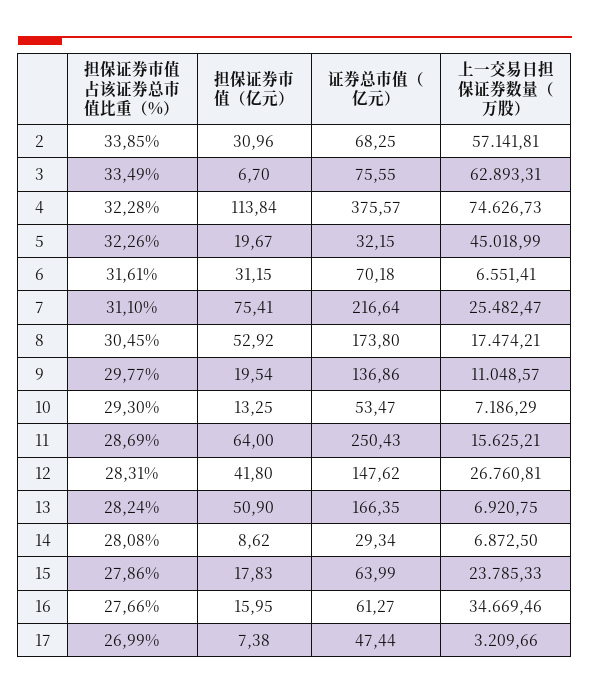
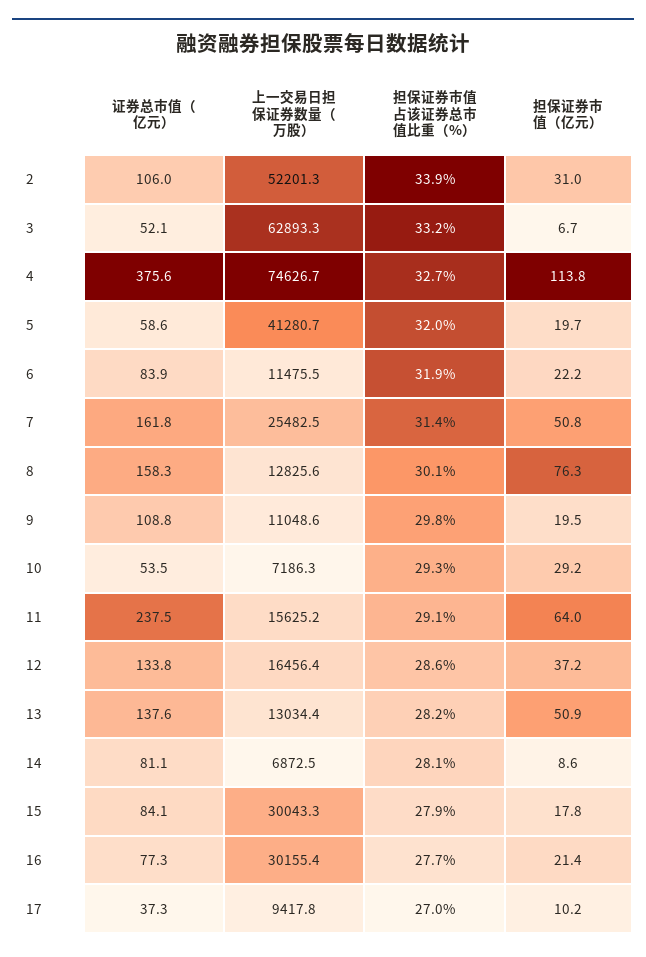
  {
    "担保证券市值占该证券总市值比重（%）": {
      "2": 33.85,
-     "3": 33.49,
+     "3": 33.2,
-     "4": 32.28,
+     "4": 32.7,
-     "5": 32.26,
+     "5": 32,
-     "6": 31.61,
+     "6": 31.9,
-     "7": 31.1,
+     "7": 31.4,
-     "8": 30.45,
+     "8": 30.1,
      "9": 29.77,
      "10": 29.3,
-     "11": 28.69,
+     "11": 29.1,
-     "12": 28.31,
+     "12": 28.6,
      "13": 28.24,
      "14": 28.08,
      "15": 27.86,
      "16": 27.66,
      "17": 26.99
    },
    "担保证券市值（亿元）": {
      "2": 30.96,
      "3": 6.7,
      "4": 113.84,
      "5": 19.67,
-     "6": 31.15,
+     "6": 22.2,
-     "7": 75.41,
+     "7": 50.8,
-     "8": 52.92,
+     "8": 76.3,
      "9": 19.54,
-     "10": 13.25,
+     "10": 29.2,
      "11": 64,
-     "12": 41.8,
+     "12": 37.2,
      "13": 50.9,
      "14": 8.62,
      "15": 17.83,
-     "16": 15.95,
+     "16": 21.4,
-     "17": 7.38
+     "17": 10.2
    },
    "证券总市值（亿元）": {
-     "2": 68.25,
+     "2": 106,
-     "3": 75.55,
+     "3": 52.1,
      "4": 375.57,
-     "5": 32.15,
+     "5": 58.6,
-     "6": 70.18,
+     "6": 83.9,
-     "7": 216.64,
+     "7": 161.8,
-     "8": 173.8,
+     "8": 158.3,
-     "9": 136.86,
+     "9": 108.8,
      "10": 53.47,
-     "11": 250.43,
+     "11": 237.5,
-     "12": 147.62,
+     "12": 133.8,
-     "13": 166.35,
+     "13": 137.6,
-     "14": 29.34,
+     "14": 81.1,
-     "15": 63.99,
+     "15": 84.1,
-     "16": 61.27,
+     "16": 77.3,
-     "17": 47.44
+     "17": 37.3
    },
    "上一交易日担保证券数量（万股）": {
-     "2": 57141.81,
+     "2": 52201.3,
      "3": 62893.31,
      "4": 74626.73,
-     "5": 45018.99,
+     "5": 41280.7,
-     "6": 6551.41,
+     "6": 11475.5,
      "7": 25482.47,
-     "8": 17474.21,
+     "8": 12825.6,
      "9": 11048.57,
      "10": 7186.29,
      "11": 15625.21,
-     "12": 26760.81,
+     "12": 16456.4,
-     "13": 6920.75,
+     "13": 13034.4,
      "14": 6872.5,
-     "15": 23785.33,
+     "15": 30043.3,
-     "16": 34669.46,
+     "16": 30155.4,
-     "17": 3209.66
+     "17": 9417.8
    }
  }

